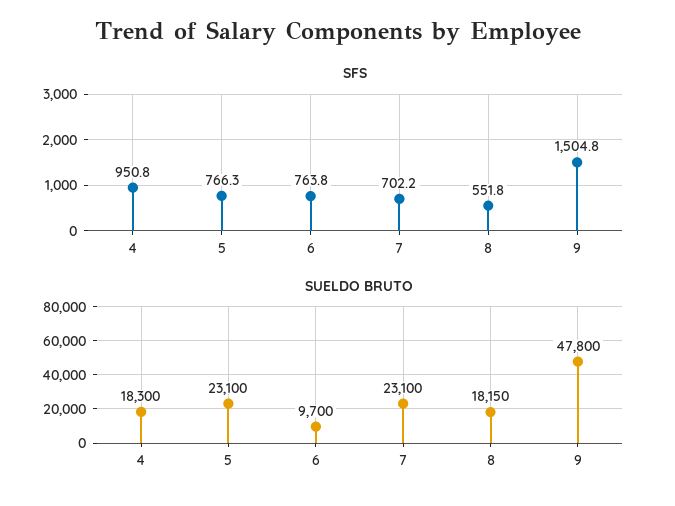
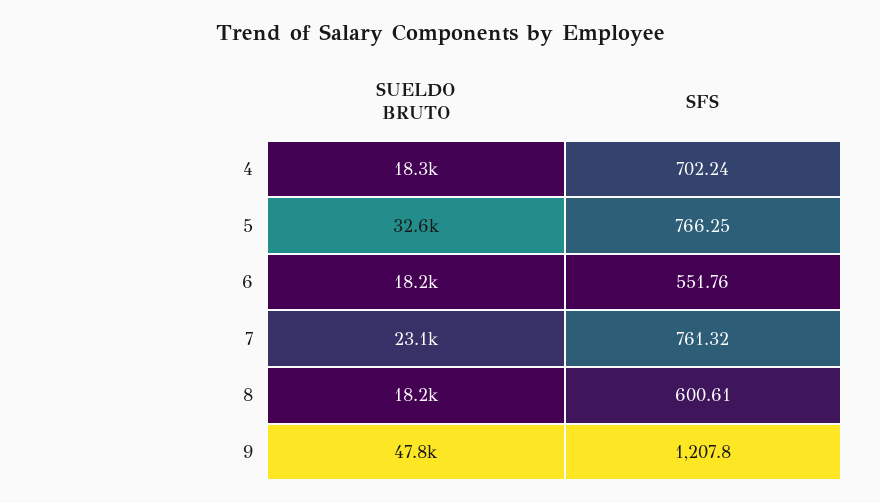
  {
    "SFS": {
-     "4": 950.8,
+     "4": 702.24,
      "5": 766.25,
-     "6": 763.8,
+     "6": 551.76,
-     "7": 702.2,
+     "7": 761.32,
-     "8": 551.8,
+     "8": 600.61,
-     "9": 1504.8
+     "9": 1207.8
    },
    "SUELDO BRUTO": {
      "4": 18300,
-     "5": 23100,
+     "5": 32600,
-     "6": 9700,
+     "6": 18200,
      "7": 23100,
      "8": 18150,
      "9": 47800
    }
  }

